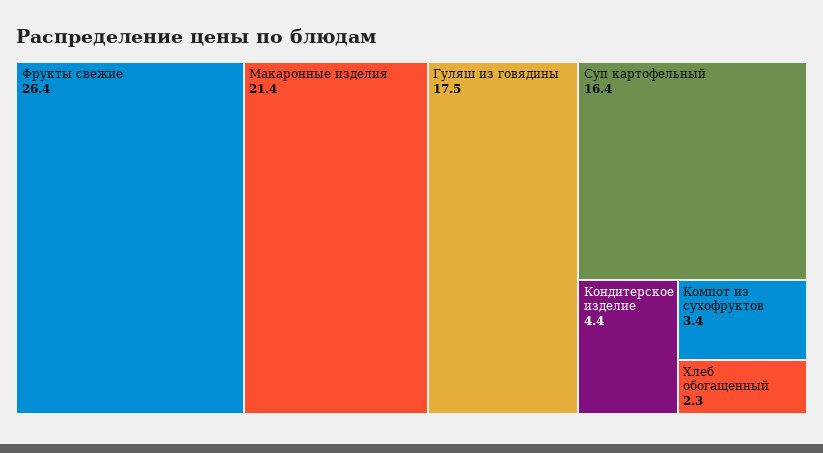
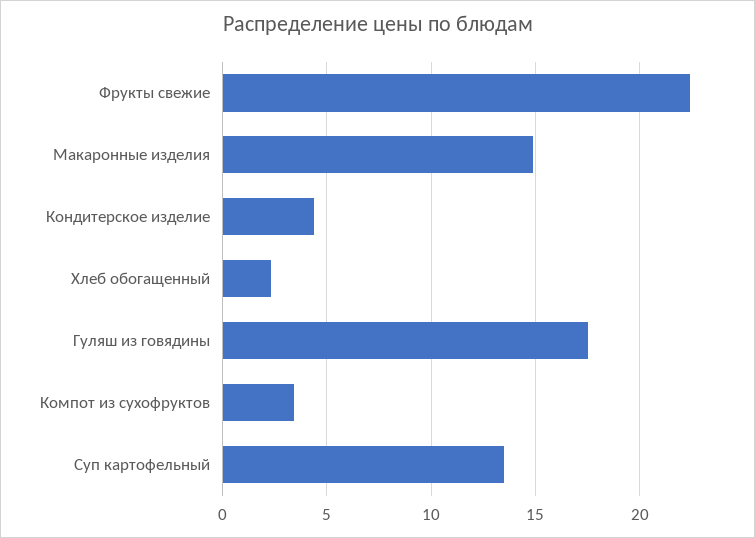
  {
-   "Фрукты свежие": 26.4,
+   "Фрукты свежие": 22.5,
-   "Макаронные изделия": 21.4,
+   "Макаронные изделия": 15,
    "Гуляш из говядины": 17.5,
-   "Суп картофельный": 16.4,
+   "Суп картофельный": 13.5,
    "Кондитерское изделие": 4.4,
    "Компот из сухофруктов": 3.4,
    "Хлеб обогащенный": 2.3
  }

